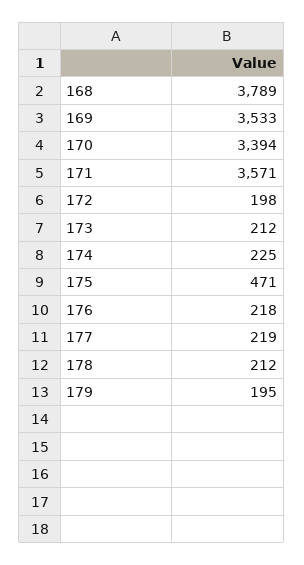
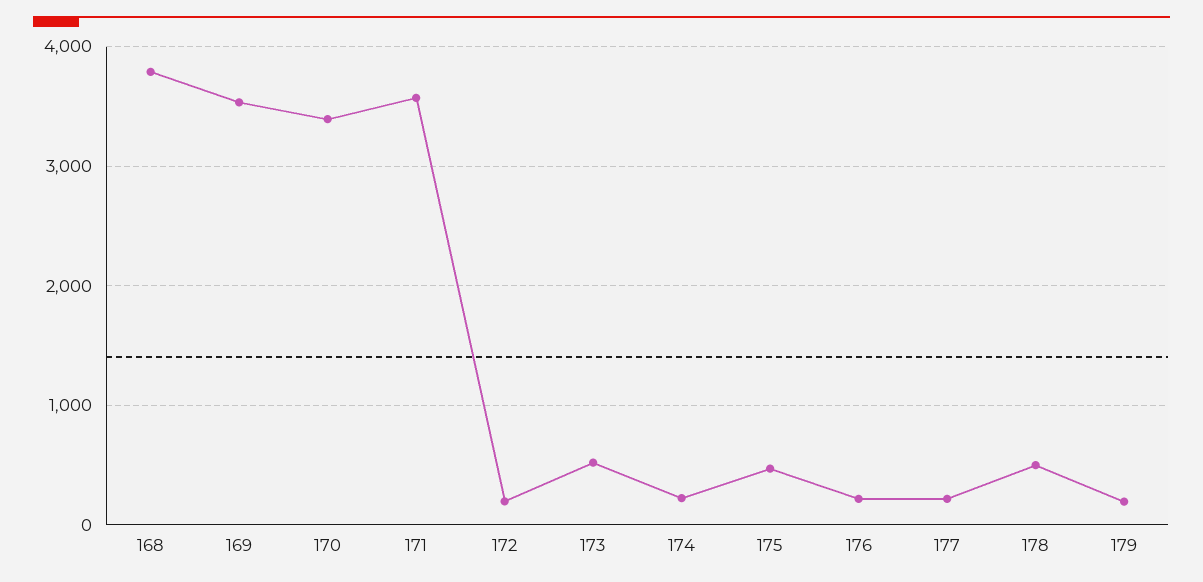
  {
    "168": 3789,
    "169": 3533,
    "170": 3394,
    "171": 3571,
    "172": 198,
-   "173": 212,
+   "173": 500,
    "174": 225,
    "175": 471,
    "176": 218,
    "177": 219,
-   "178": 212,
+   "178": 500,
    "179": 195
  }

